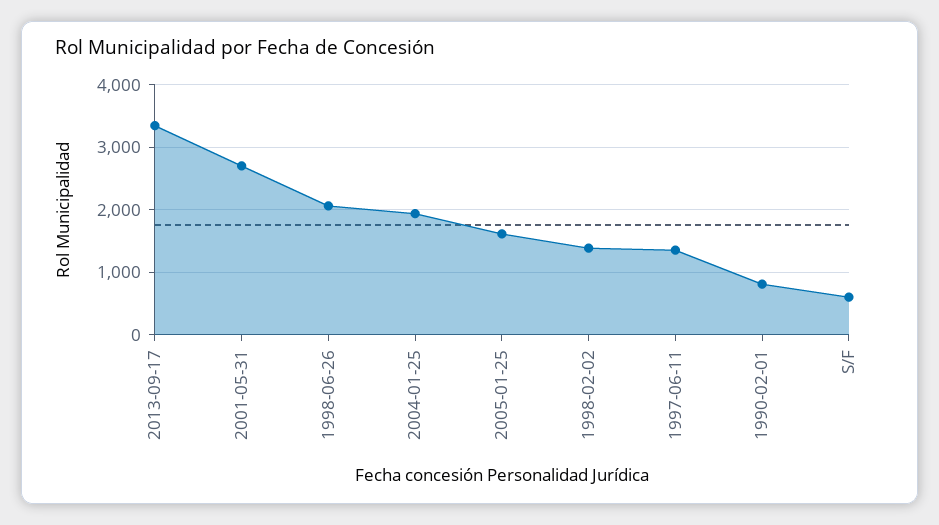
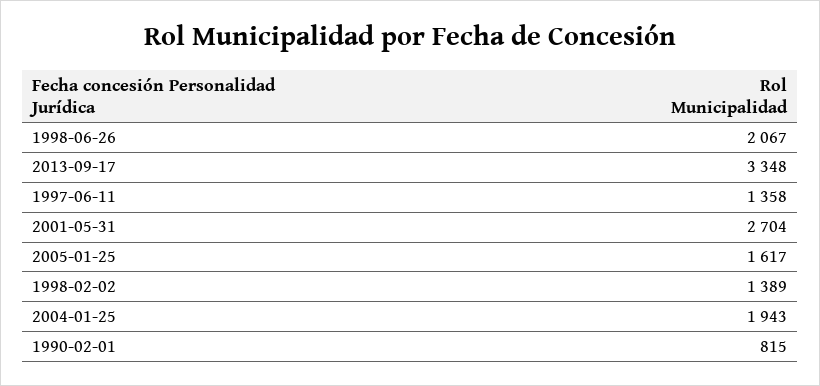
  {
    "2013-09-17": 3348,
    "2001-05-31": 2704,
    "1998-06-26": 2067,
    "2004-01-25": 1943,
    "2005-01-25": 1617,
    "1998-02-02": 1389,
    "1997-06-11": 1358,
-   "1990-02-01": 815,
+   "1990-02-01": 815
-   "S/F": 600
  }

